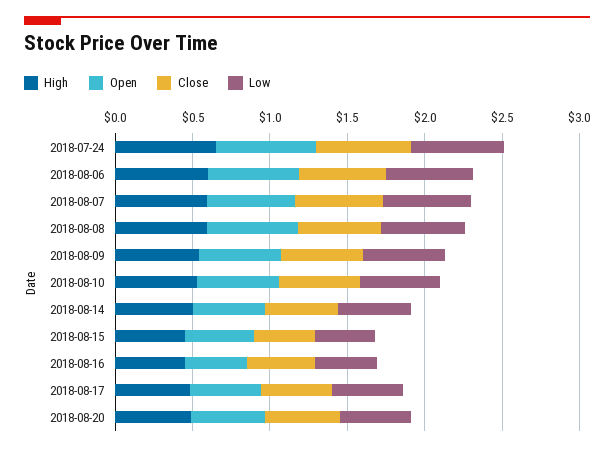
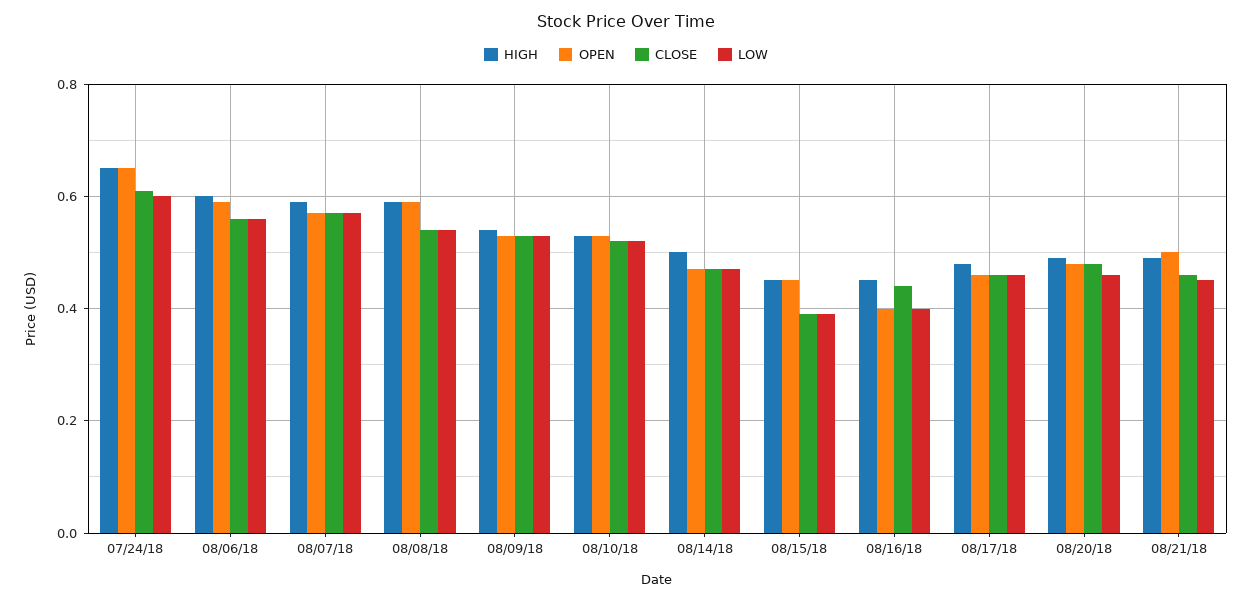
  {
    "High": {
      "2018-07-24": 0.65,
      "2018-08-06": 0.6,
      "2018-08-07": 0.6,
      "2018-08-08": 0.6,
      "2018-08-09": 0.55,
      "2018-08-10": 0.55,
      "2018-08-14": 0.5,
      "2018-08-15": 0.45,
      "2018-08-16": 0.45,
      "2018-08-17": 0.5,
-     "2018-08-20": 0.5
+     "2018-08-20": 0.5,
+     "08/21/18": 0.5
    },
    "Open": {
      "2018-07-24": 0.65,
      "2018-08-06": 0.6,
      "2018-08-07": 0.55,
      "2018-08-08": 0.6,
      "2018-08-09": 0.55,
      "2018-08-10": 0.55,
      "2018-08-14": 0.45,
      "2018-08-15": 0.45,
      "2018-08-16": 0.4,
      "2018-08-17": 0.45,
-     "2018-08-20": 0.5
+     "2018-08-20": 0.5,
+     "08/21/18": 0.5
    },
    "Close": {
      "2018-07-24": 0.6,
      "2018-08-06": 0.55,
      "2018-08-07": 0.55,
      "2018-08-08": 0.55,
      "2018-08-09": 0.55,
      "2018-08-10": 0.5,
      "2018-08-14": 0.45,
      "2018-08-15": 0.4,
      "2018-08-16": 0.45,
      "2018-08-17": 0.45,
-     "2018-08-20": 0.5
+     "2018-08-20": 0.5,
+     "08/21/18": 0.45
    },
    "Low": {
      "2018-07-24": 0.6,
      "2018-08-06": 0.55,
      "2018-08-07": 0.55,
      "2018-08-08": 0.55,
      "2018-08-09": 0.55,
      "2018-08-10": 0.5,
      "2018-08-14": 0.45,
      "2018-08-15": 0.4,
      "2018-08-16": 0.4,
      "2018-08-17": 0.45,
-     "2018-08-20": 0.45
+     "2018-08-20": 0.45,
+     "08/21/18": 0.45
    }
  }

